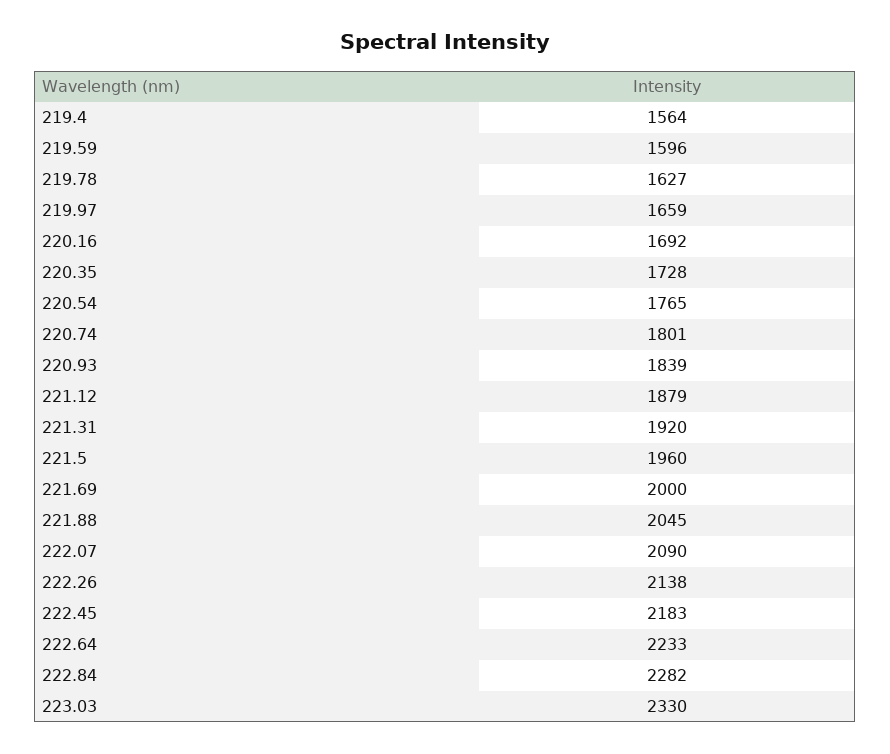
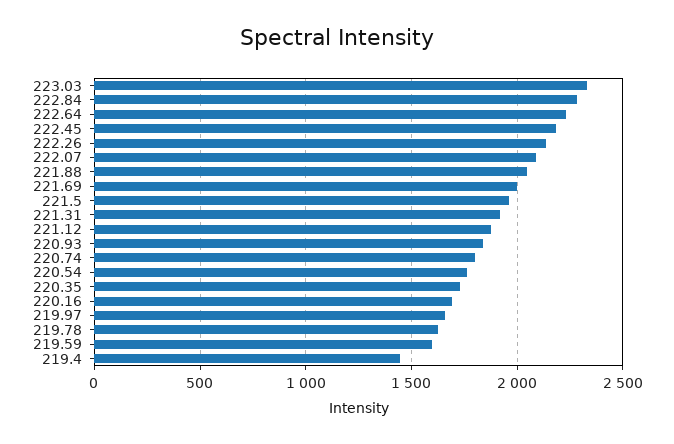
  {
-   "219.4": 1564,
+   "219.4": 1450,
    "219.59": 1596,
    "219.78": 1627,
    "219.97": 1659,
    "220.16": 1692,
    "220.35": 1728,
    "220.54": 1765,
    "220.74": 1801,
    "220.93": 1839,
    "221.12": 1879,
    "221.31": 1920,
    "221.5": 1960,
    "221.69": 2000,
    "221.88": 2045,
    "222.07": 2090,
    "222.26": 2138,
    "222.45": 2183,
    "222.64": 2233,
    "222.84": 2282,
    "223.03": 2330
  }

